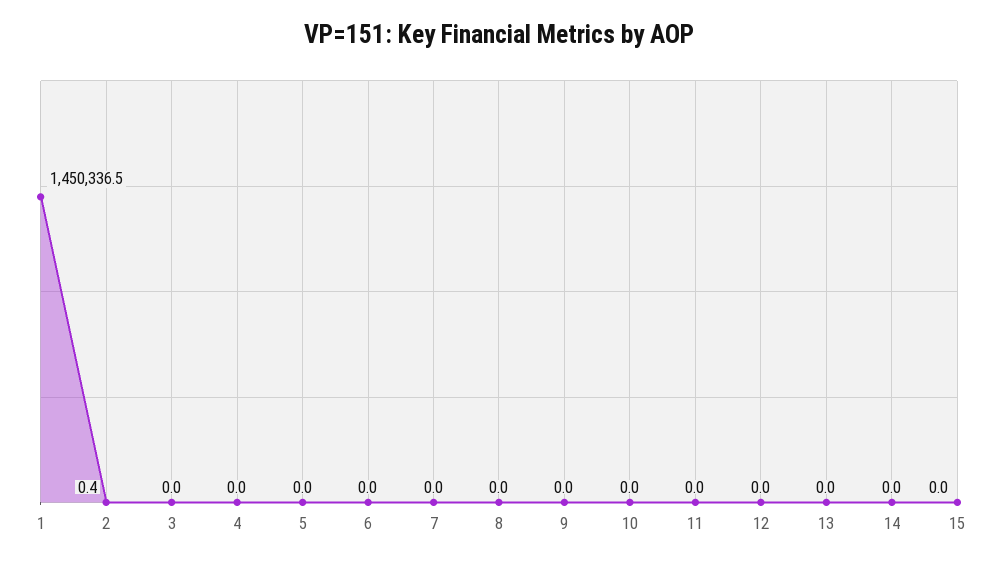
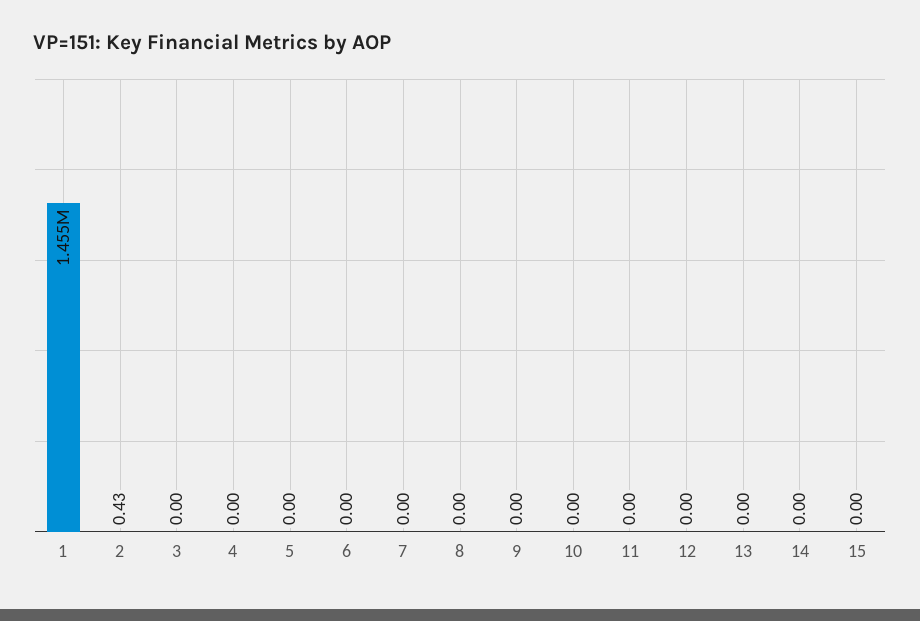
  {
-   "1": 1450336.5,
+   "1": 1455000,
    "2": 0.43,
    "3": 0,
    "4": 0,
    "5": 0,
    "6": 0,
    "7": 0,
    "8": 0,
    "9": 0,
    "10": 0,
    "11": 0,
    "12": 0,
    "13": 0,
    "14": 0,
    "15": 0
  }

